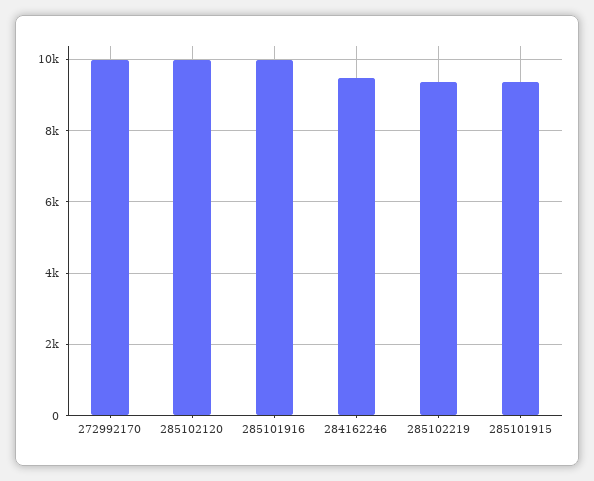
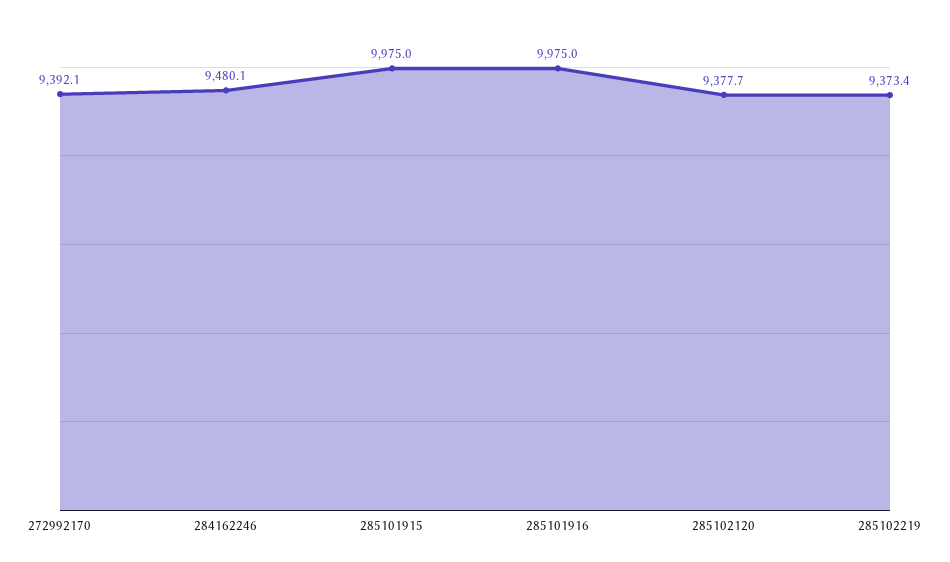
  {
-   "272992170": 10000,
+   "272992170": 9392.1,
-   "285102120": 10000,
+   "285102120": 9377.7,
    "285101916": 9975,
    "284162246": 9480.1,
    "285102219": 9373.4,
-   "285101915": 9400
+   "285101915": 9975
  }

